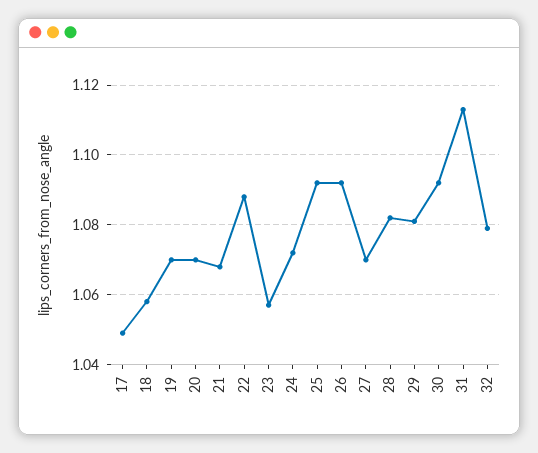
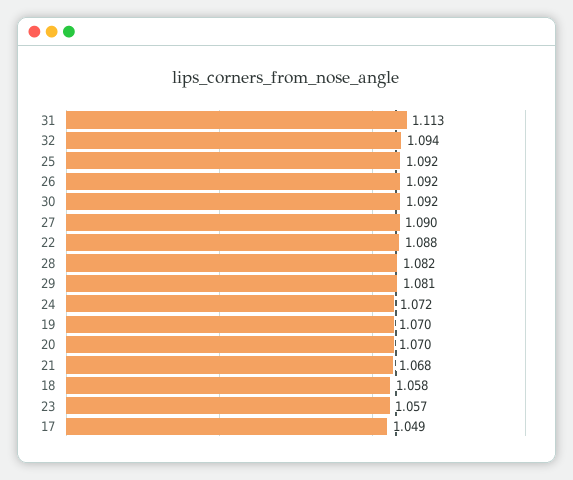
  {
    "17": 1.049,
    "18": 1.058,
    "19": 1.07,
    "20": 1.07,
    "21": 1.068,
    "22": 1.088,
    "23": 1.057,
    "24": 1.072,
    "25": 1.092,
    "26": 1.092,
-   "27": 1.07,
+   "27": 1.09,
    "28": 1.082,
    "29": 1.081,
    "30": 1.092,
    "31": 1.113,
-   "32": 1.08
+   "32": 1.094
  }

